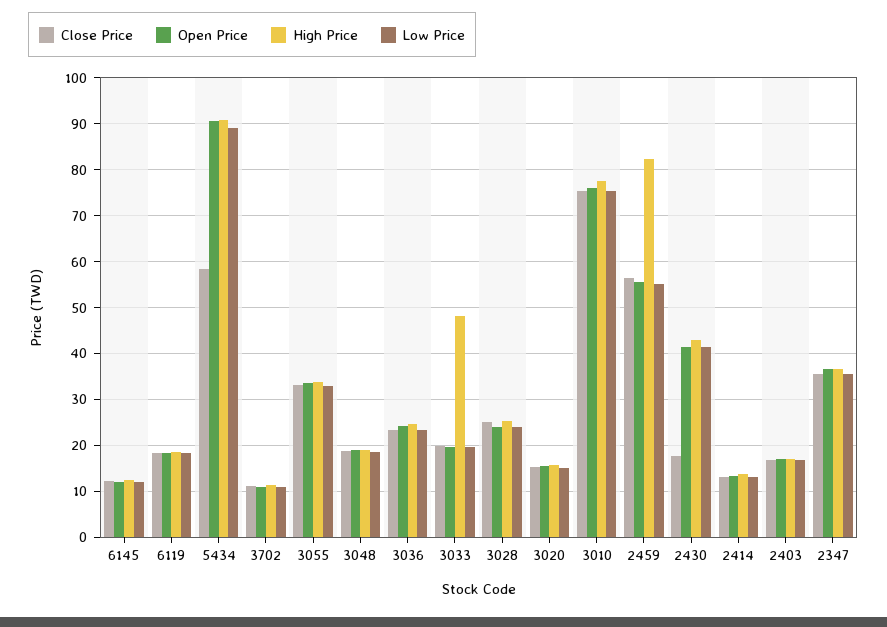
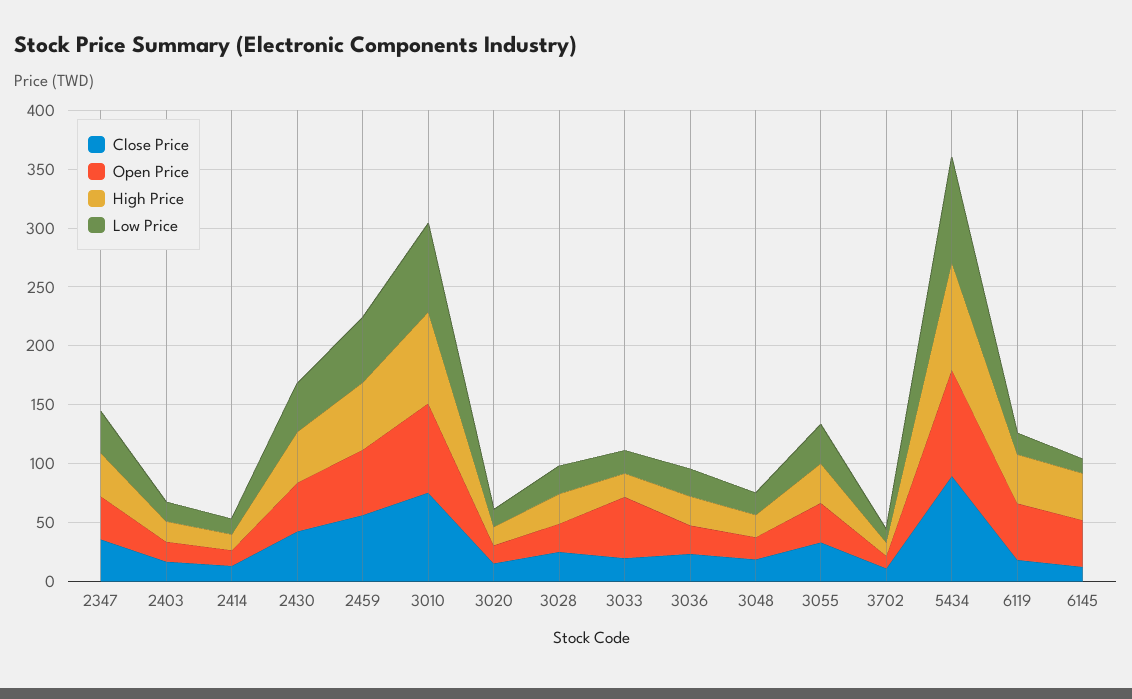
  {
    "Close Price": {
      "6145": 12,
      "6119": 18,
-     "5434": 58,
+     "5434": 90,
      "3702": 12,
      "3055": 34,
      "3048": 18,
      "3036": 24,
      "3033": 20,
      "3028": 26,
      "3020": 16,
      "3010": 76,
      "2459": 56,
-     "2430": 18,
+     "2430": 40,
      "2414": 14,
      "2403": 16,
      "2347": 36
    },
    "Open Price": {
-     "6145": 12,
+     "6145": 40,
-     "6119": 18,
+     "6119": 50,
      "5434": 90,
      "3702": 10,
      "3055": 34,
      "3048": 18,
      "3036": 24,
-     "3033": 20,
+     "3033": 50,
      "3028": 24,
      "3020": 16,
      "3010": 76,
      "2459": 56,
      "2430": 42,
      "2414": 14,
      "2403": 18,
      "2347": 36
    },
    "High Price": {
-     "6145": 12,
+     "6145": 40,
-     "6119": 18,
+     "6119": 40,
      "5434": 90,
      "3702": 12,
      "3055": 34,
      "3048": 20,
      "3036": 24,
-     "3033": 48,
+     "3033": 20,
      "3028": 26,
      "3020": 16,
      "3010": 78,
-     "2459": 82,
+     "2459": 60,
      "2430": 44,
      "2414": 14,
      "2403": 18,
      "2347": 36
    },
    "Low Price": {
      "6145": 12,
      "6119": 18,
      "5434": 90,
      "3702": 10,
      "3055": 32,
      "3048": 18,
      "3036": 24,
      "3033": 20,
      "3028": 24,
      "3020": 16,
      "3010": 76,
      "2459": 56,
      "2430": 42,
      "2414": 14,
      "2403": 16,
      "2347": 36
    }
  }

